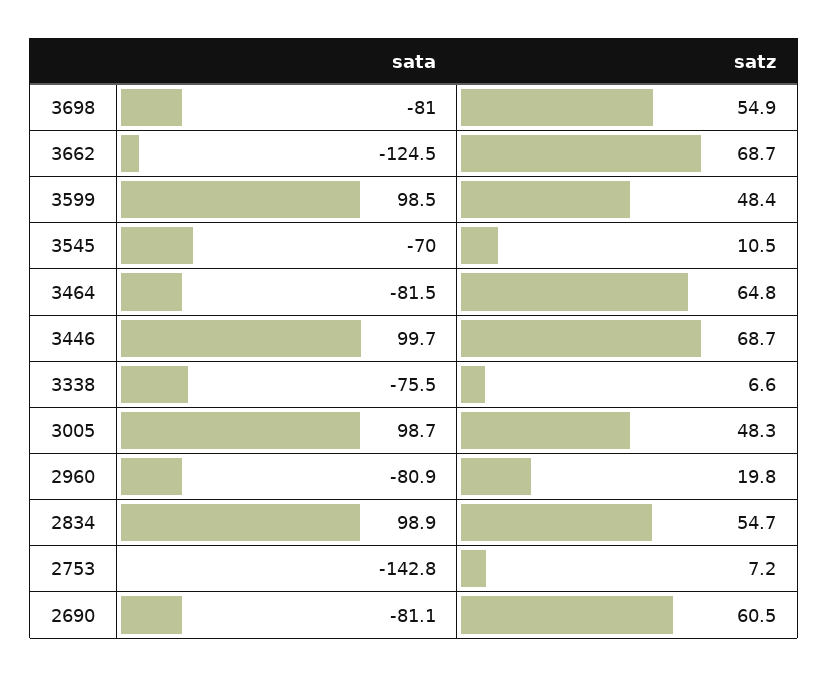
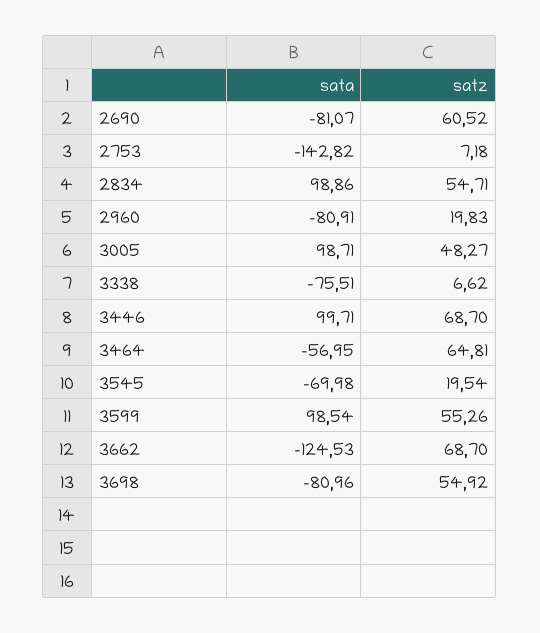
  {
    "sata": {
      "3698": -80.96,
      "3662": -124.53,
      "3599": 98.54,
      "3545": -69.98,
-     "3464": -81.5,
+     "3464": -56.95,
      "3446": 99.71,
      "3338": -75.51,
      "3005": 98.71,
      "2960": -80.91,
      "2834": 98.86,
      "2753": -142.82,
      "2690": -81.07
    },
    "satz": {
      "3698": 54.92,
      "3662": 68.7,
-     "3599": 48.4,
+     "3599": 55.26,
-     "3545": 10.5,
+     "3545": 19.54,
      "3464": 64.81,
      "3446": 68.7,
      "3338": 6.62,
      "3005": 48.27,
      "2960": 19.83,
      "2834": 54.71,
      "2753": 7.18,
      "2690": 60.52
    }
  }

